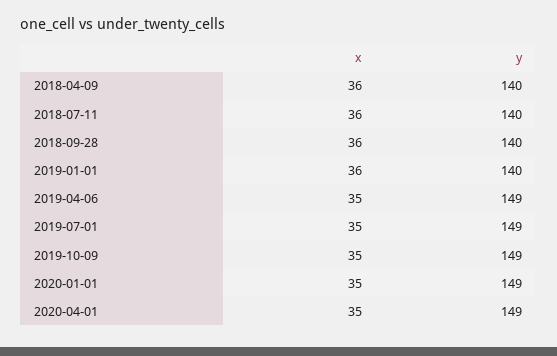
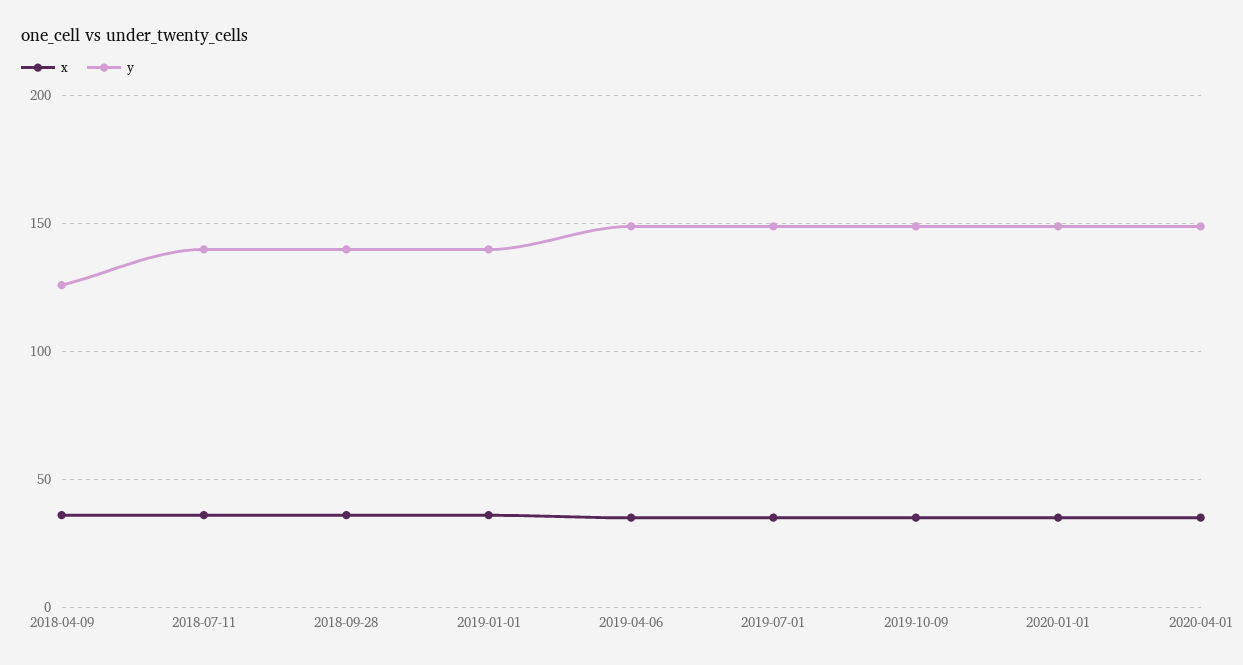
  {
    "x": {
      "2018-04-09": 36,
      "2018-07-11": 36,
      "2018-09-28": 36,
      "2019-01-01": 36,
      "2019-04-06": 35,
      "2019-07-01": 35,
      "2019-10-09": 35,
      "2020-01-01": 35,
      "2020-04-01": 35
    },
    "y": {
-     "2018-04-09": 140,
+     "2018-04-09": 125,
      "2018-07-11": 140,
      "2018-09-28": 140,
      "2019-01-01": 140,
      "2019-04-06": 149,
      "2019-07-01": 149,
      "2019-10-09": 149,
      "2020-01-01": 149,
      "2020-04-01": 149
    }
  }

